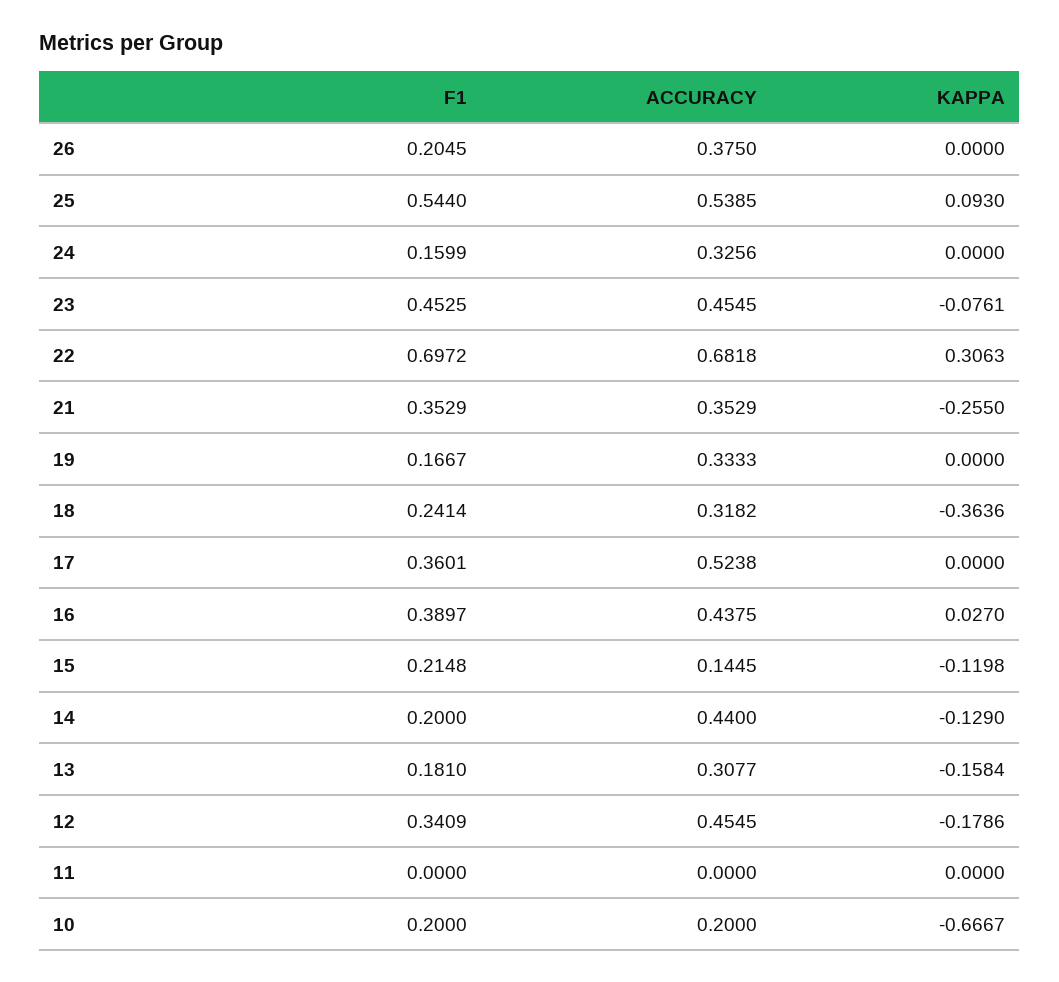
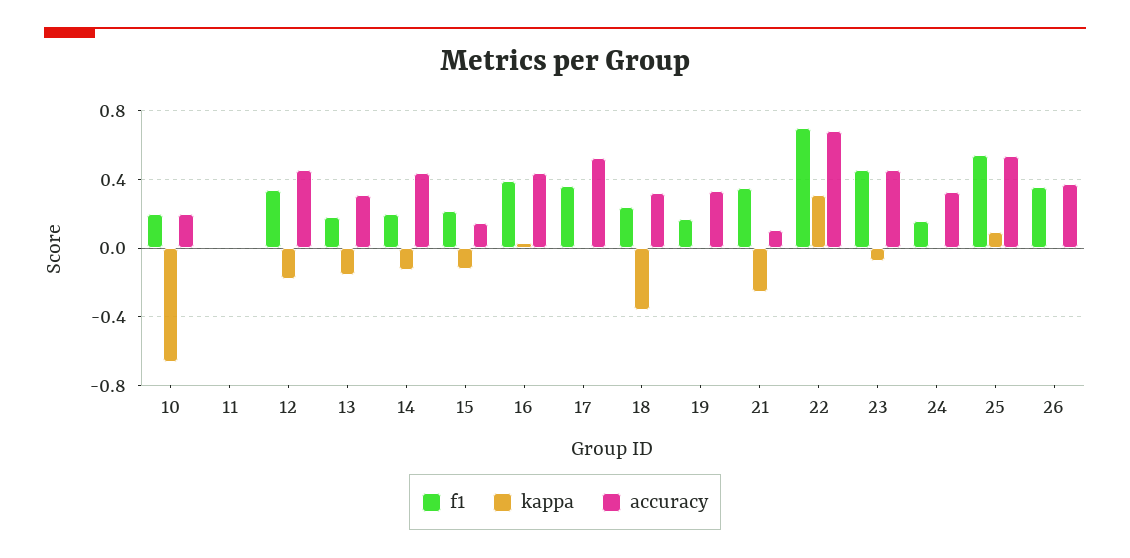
  {
    "F1": {
-     "26": 0.2045,
+     "26": 0.35,
      "25": 0.544,
      "24": 0.1599,
      "23": 0.4525,
      "22": 0.6972,
      "21": 0.3529,
      "19": 0.1667,
      "18": 0.2414,
      "17": 0.3601,
      "16": 0.3897,
      "15": 0.2148,
      "14": 0.2,
      "13": 0.181,
      "12": 0.3409,
      "11": 0,
      "10": 0.2
    },
    "ACCURACY": {
      "26": 0.375,
      "25": 0.5385,
      "24": 0.3256,
      "23": 0.4545,
      "22": 0.6818,
-     "21": 0.3529,
+     "21": 0.1,
      "19": 0.3333,
      "18": 0.3182,
      "17": 0.5238,
      "16": 0.4375,
      "15": 0.1445,
      "14": 0.44,
      "13": 0.3077,
      "12": 0.4545,
      "11": 0,
      "10": 0.2
    },
    "KAPPA": {
      "26": 0,
      "25": 0.093,
      "24": 0,
      "23": -0.0761,
      "22": 0.3063,
      "21": -0.255,
      "19": 0,
      "18": -0.3636,
      "17": 0,
      "16": 0.027,
      "15": -0.1198,
      "14": -0.129,
      "13": -0.1584,
      "12": -0.1786,
      "11": 0,
      "10": -0.6667
    }
  }

